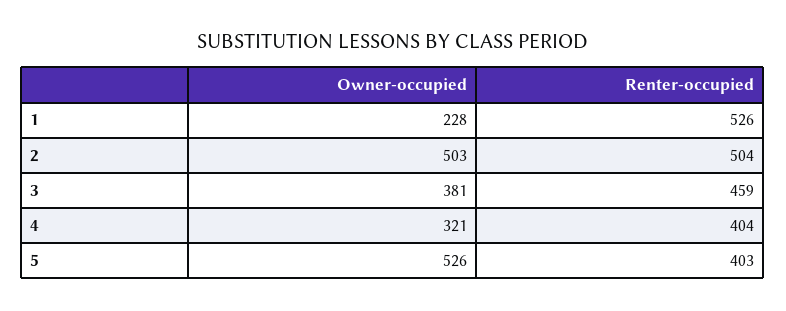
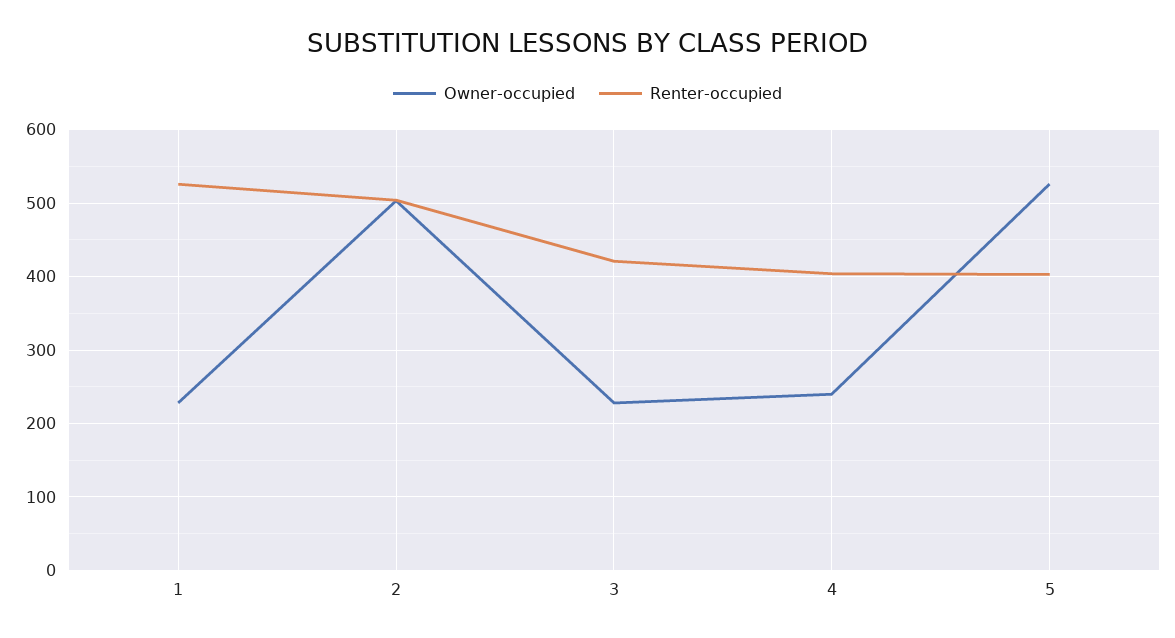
  {
    "Owner-occupied": {
      "1": 228,
      "2": 503,
-     "3": 381,
+     "3": 230,
-     "4": 321,
+     "4": 240,
      "5": 526
    },
    "Renter-occupied": {
      "1": 526,
      "2": 504,
-     "3": 459,
+     "3": 420,
      "4": 404,
      "5": 403
    }
  }

